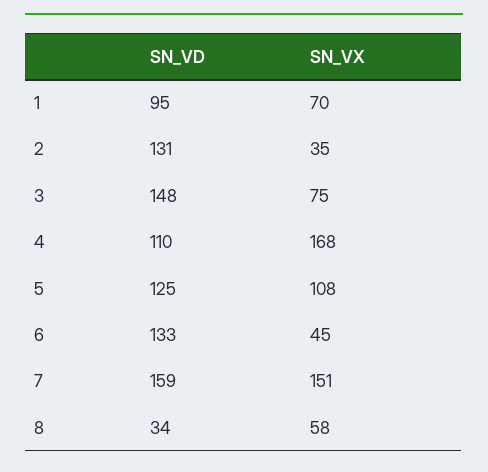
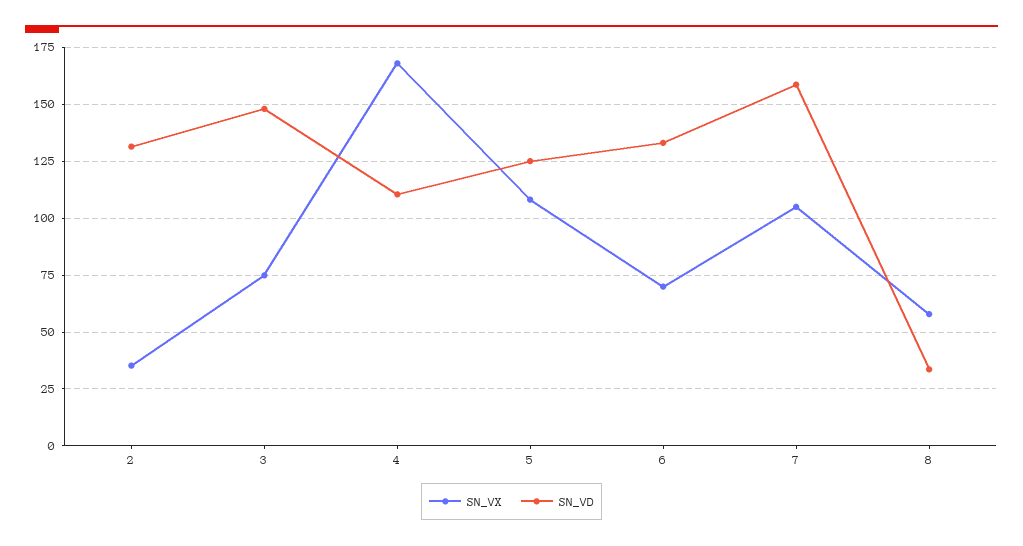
  {
    "SN_VD": {
-     "1": 95,
      "2": 131,
      "3": 148,
      "4": 110,
      "5": 125,
      "6": 133,
      "7": 159,
      "8": 34
    },
    "SN_VX": {
-     "1": 70,
      "2": 35,
      "3": 75,
      "4": 168,
      "5": 108,
-     "6": 45,
+     "6": 70,
-     "7": 151,
+     "7": 105,
      "8": 58
    }
  }

